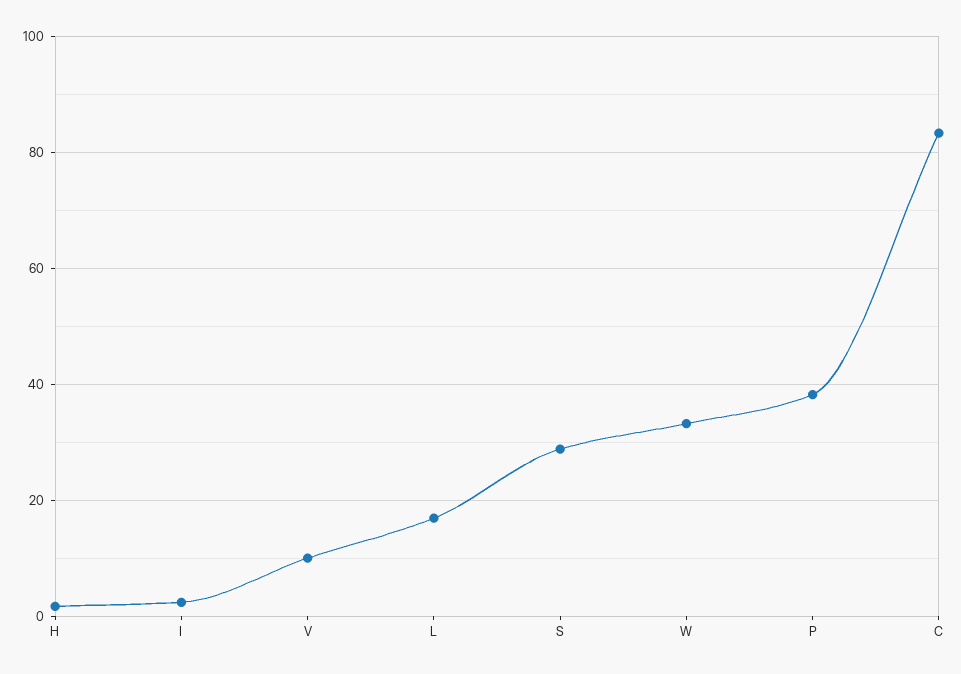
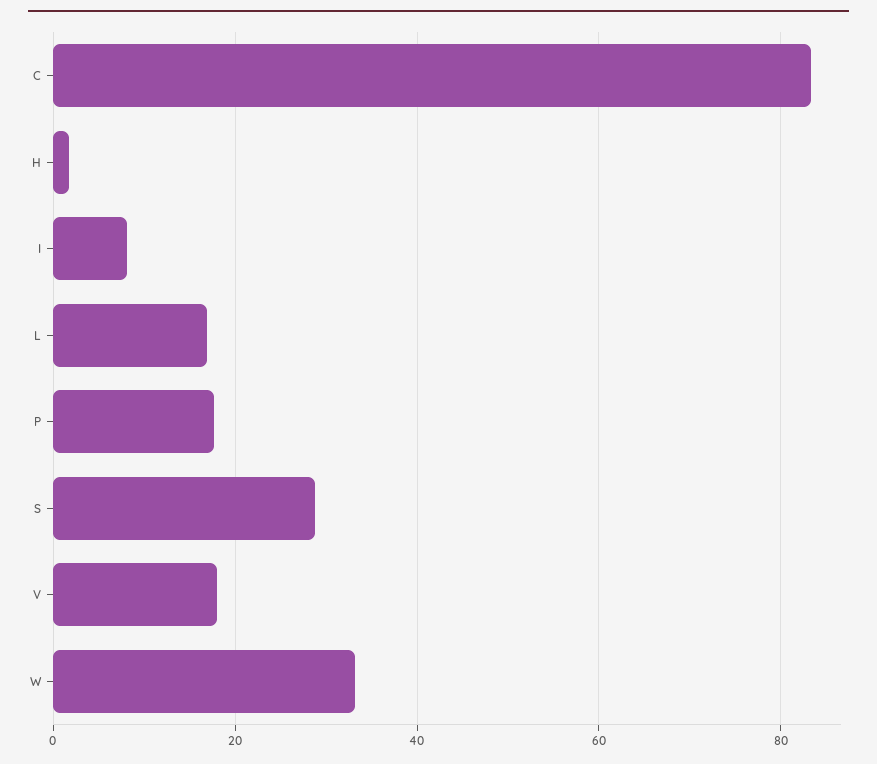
  {
    "H": 2,
-   "I": 2,
+   "I": 8,
-   "V": 10,
+   "V": 18,
    "L": 16,
    "S": 28,
    "W": 34,
-   "P": 38,
+   "P": 18,
    "C": 84
  }

